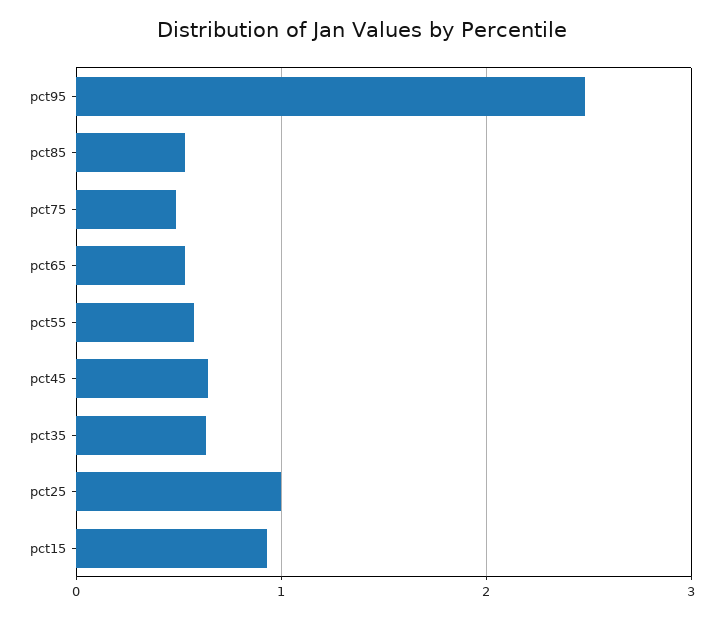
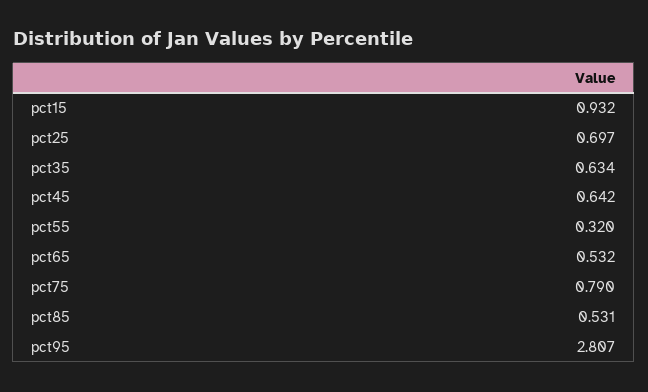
  {
-   "pct95": 2.5,
+   "pct95": 2.807,
    "pct85": 0.531,
-   "pct75": 0.5,
+   "pct75": 0.79,
    "pct65": 0.532,
-   "pct55": 0.6,
+   "pct55": 0.32,
    "pct45": 0.642,
    "pct35": 0.634,
-   "pct25": 1,
+   "pct25": 0.697,
    "pct15": 0.932
  }

